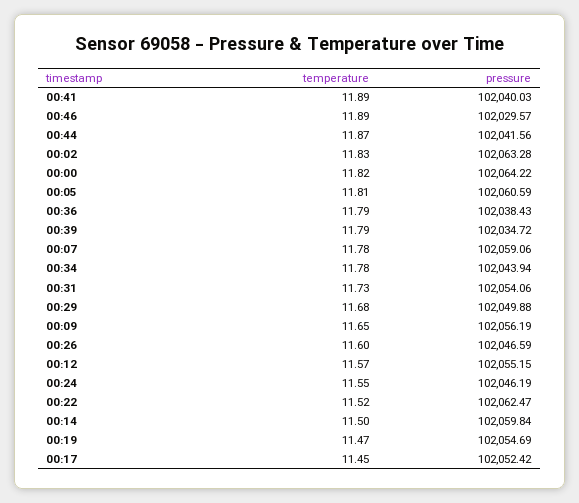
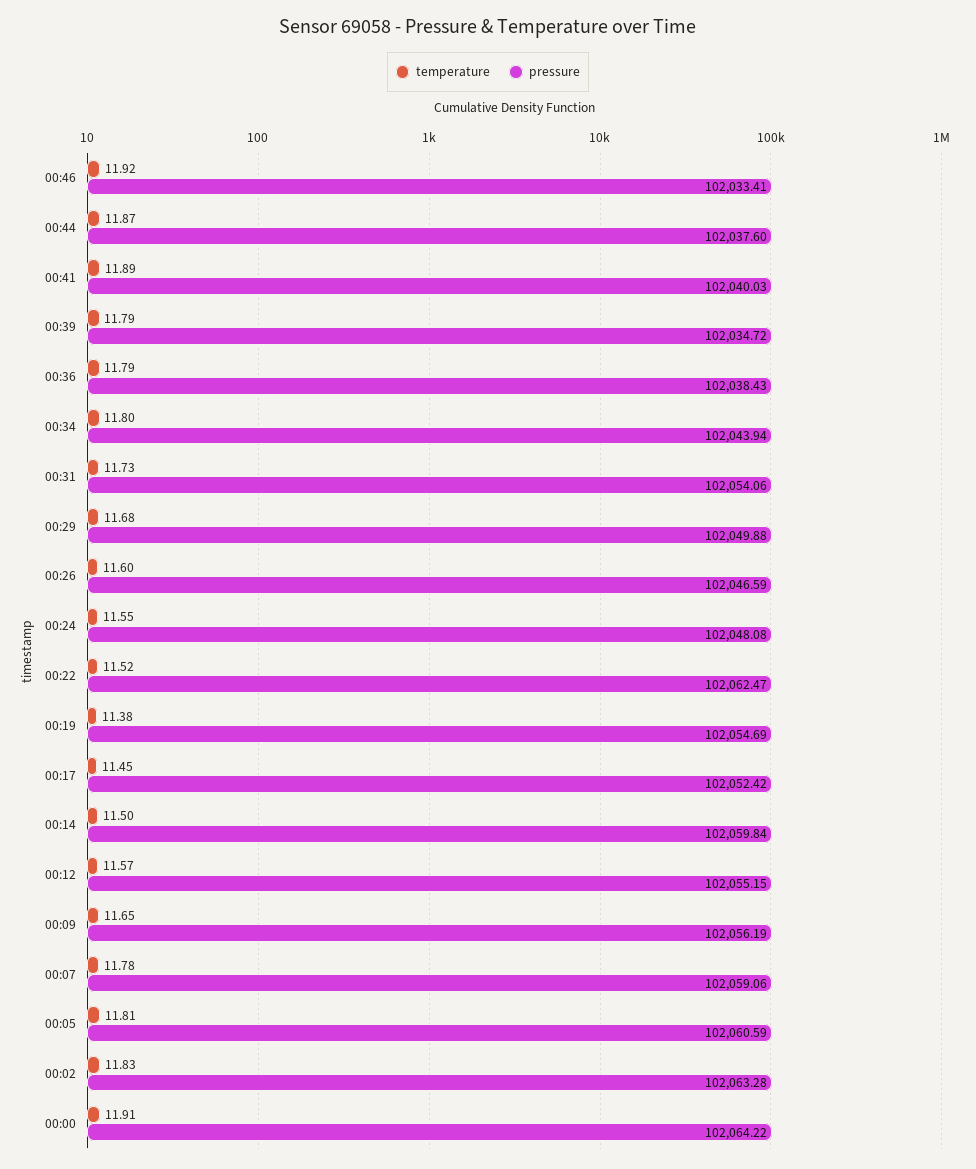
  {
    "temperature": {
      "00:41": 11.89,
-     "00:46": 11.89,
+     "00:46": 11.92,
      "00:44": 11.87,
      "00:02": 11.83,
-     "00:00": 11.82,
+     "00:00": 11.91,
      "00:05": 11.81,
      "00:36": 11.79,
      "00:39": 11.79,
      "00:07": 11.78,
-     "00:34": 11.78,
+     "00:34": 11.8,
      "00:31": 11.73,
      "00:29": 11.68,
      "00:09": 11.65,
      "00:26": 11.6,
      "00:12": 11.57,
      "00:24": 11.55,
      "00:22": 11.52,
      "00:14": 11.5,
-     "00:19": 11.47,
+     "00:19": 11.38,
      "00:17": 11.45
    },
    "pressure": {
      "00:41": 102040.03,
-     "00:46": 102029.57,
+     "00:46": 102033.41,
-     "00:44": 102041.56,
+     "00:44": 102037.6,
      "00:02": 102063.28,
      "00:00": 102064.22,
      "00:05": 102060.59,
      "00:36": 102038.43,
      "00:39": 102034.72,
      "00:07": 102059.06,
      "00:34": 102043.94,
      "00:31": 102054.06,
      "00:29": 102049.88,
      "00:09": 102056.19,
      "00:26": 102046.59,
      "00:12": 102055.15,
-     "00:24": 102046.19,
+     "00:24": 102048.08,
      "00:22": 102062.47,
      "00:14": 102059.84,
      "00:19": 102054.69,
      "00:17": 102052.42
    }
  }

